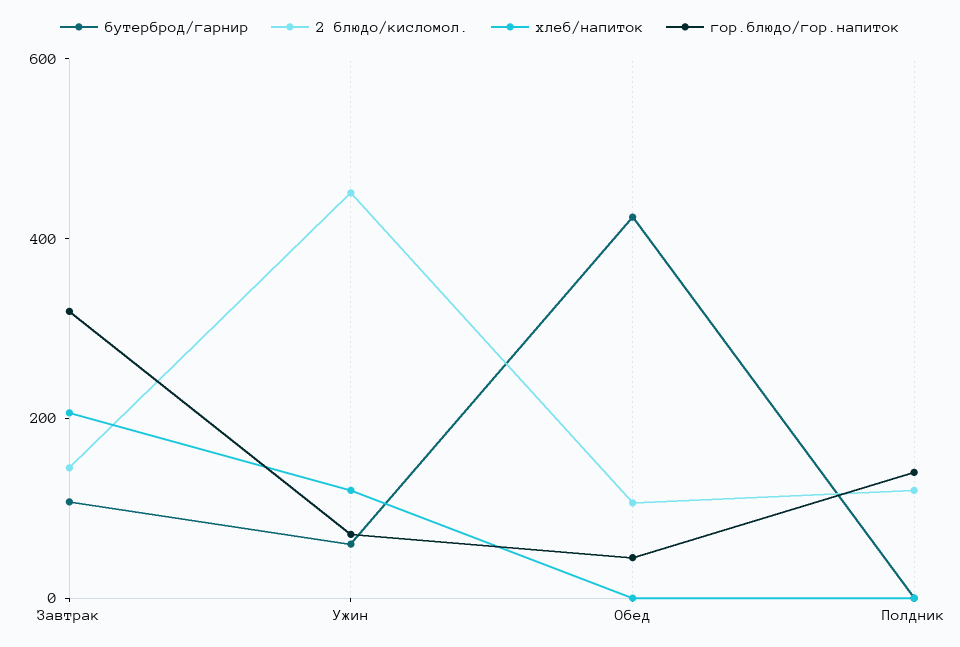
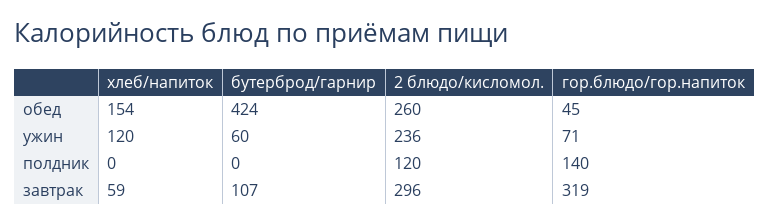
  {
    "бутерброд/гарнир": {
      "Завтрак": 107,
      "Ужин": 60,
      "Обед": 424,
      "Полдник": 0
    },
    "2 блюдо/кисломол.": {
-     "Завтрак": 150,
+     "Завтрак": 296,
-     "Ужин": 450,
+     "Ужин": 236,
-     "Обед": 100,
+     "Обед": 260,
      "Полдник": 120
    },
    "хлеб/напиток": {
-     "Завтрак": 200,
+     "Завтрак": 59,
      "Ужин": 120,
-     "Обед": 0,
+     "Обед": 154,
      "Полдник": 0
    },
    "гор.блюдо/гор.напиток": {
      "Завтрак": 319,
      "Ужин": 71,
      "Обед": 45,
      "Полдник": 140
    }
  }

